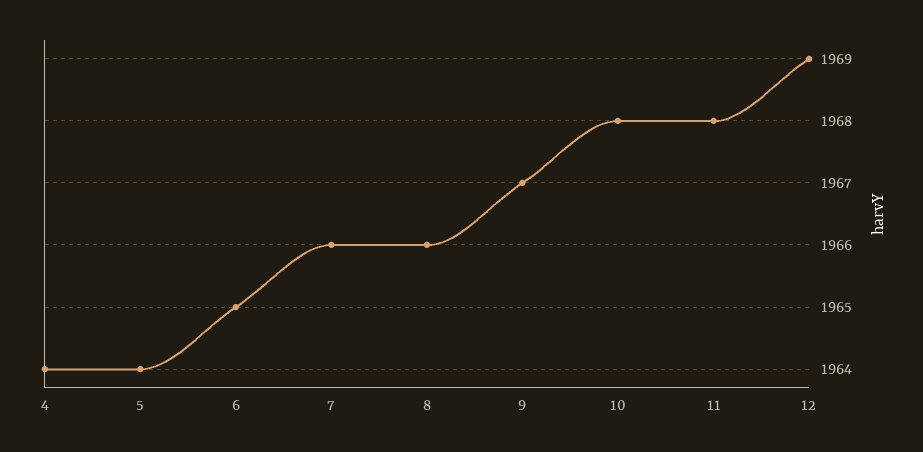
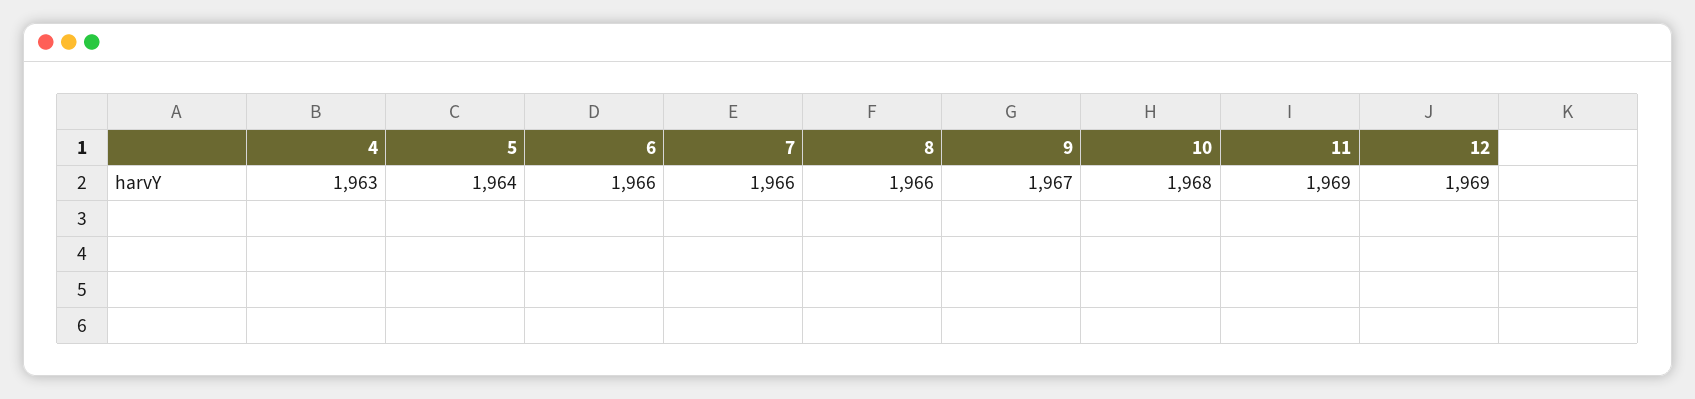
  {
-   "4": 1964,
+   "4": 1963,
    "5": 1964,
-   "6": 1965,
+   "6": 1966,
    "7": 1966,
    "8": 1966,
    "9": 1967,
    "10": 1968,
-   "11": 1968,
+   "11": 1969,
    "12": 1969
  }

